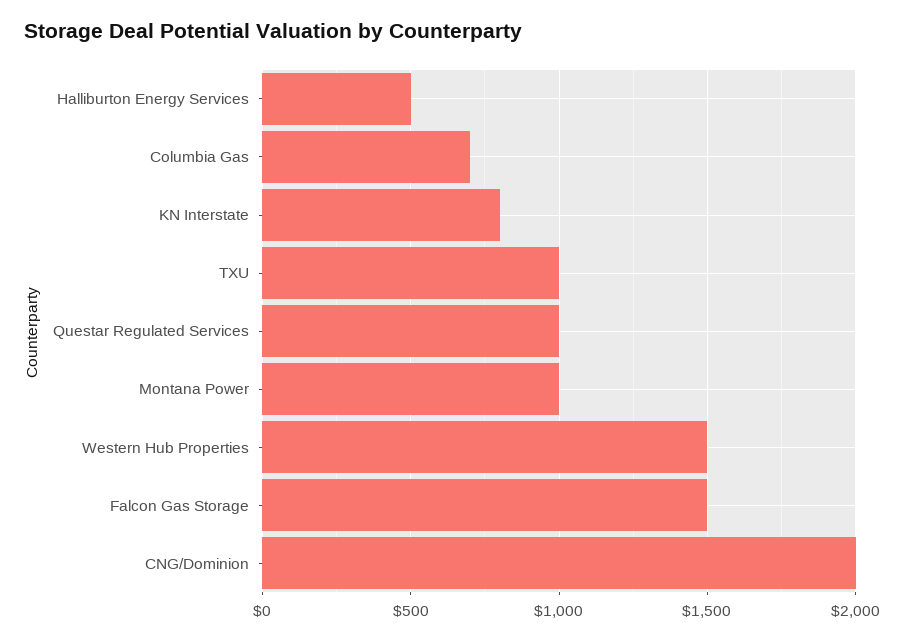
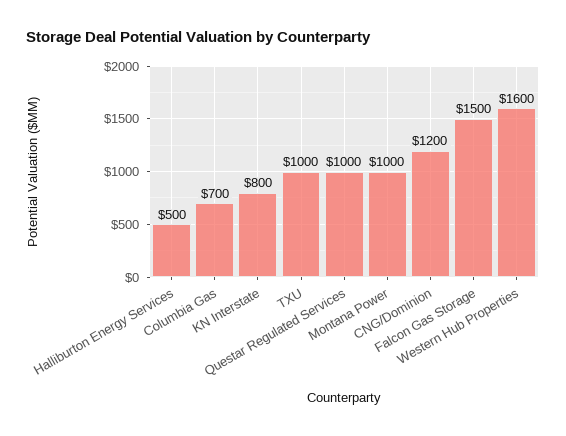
  {
    "Halliburton Energy Services": 500,
    "Columbia Gas": 700,
    "KN Interstate": 800,
    "TXU": 1000,
    "Questar Regulated Services": 1000,
    "Montana Power": 1000,
-   "Western Hub Properties": 1500,
+   "Western Hub Properties": 1600,
    "Falcon Gas Storage": 1500,
-   "CNG/Dominion": 2000
+   "CNG/Dominion": 1200
  }

